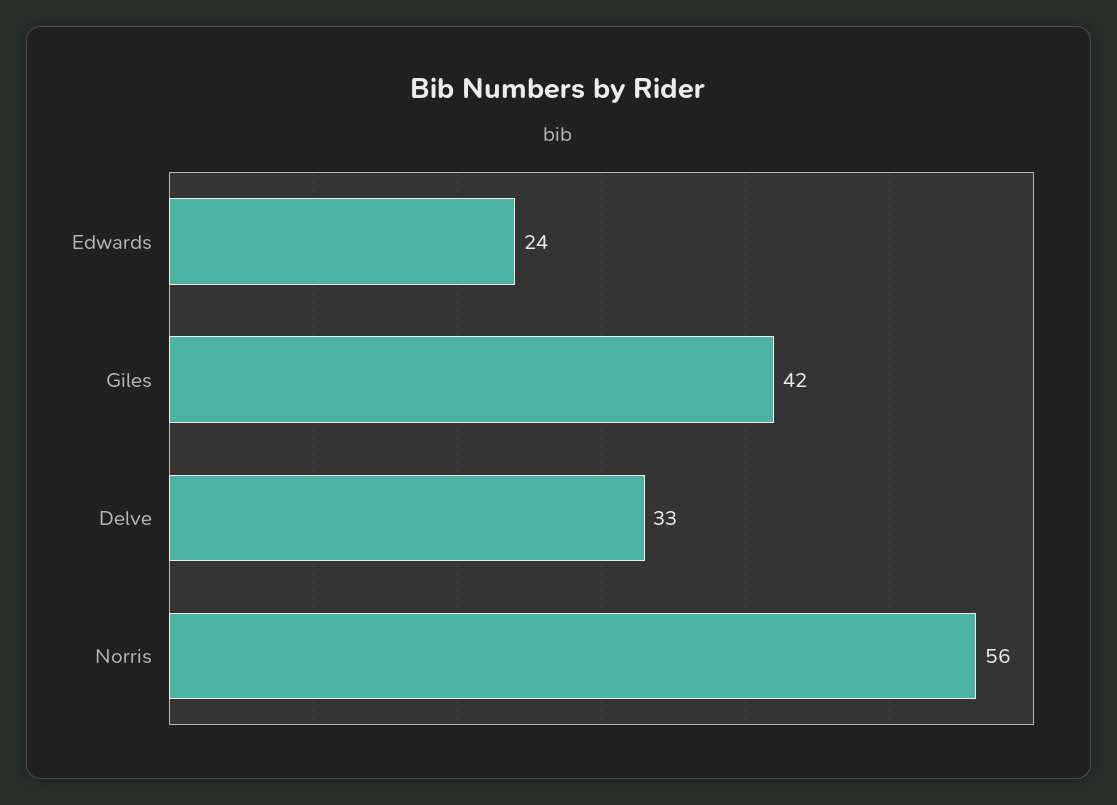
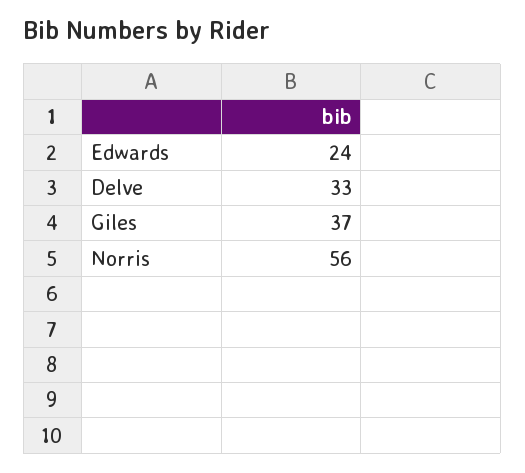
  {
    "Edwards": 24,
-   "Giles": 42,
+   "Giles": 37,
    "Delve": 33,
    "Norris": 56
  }

